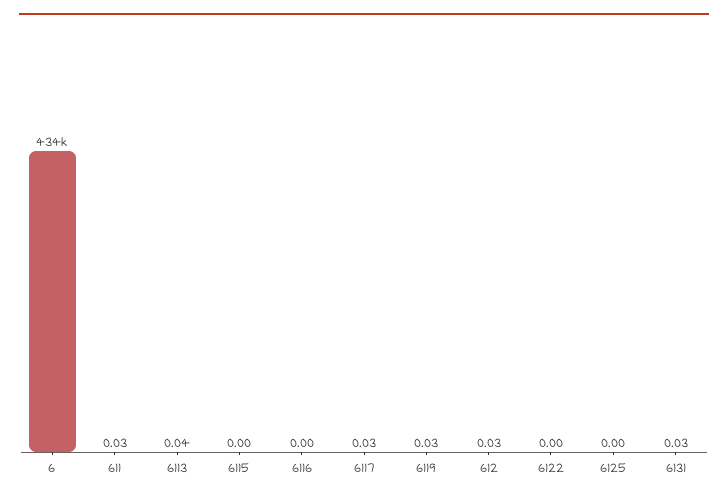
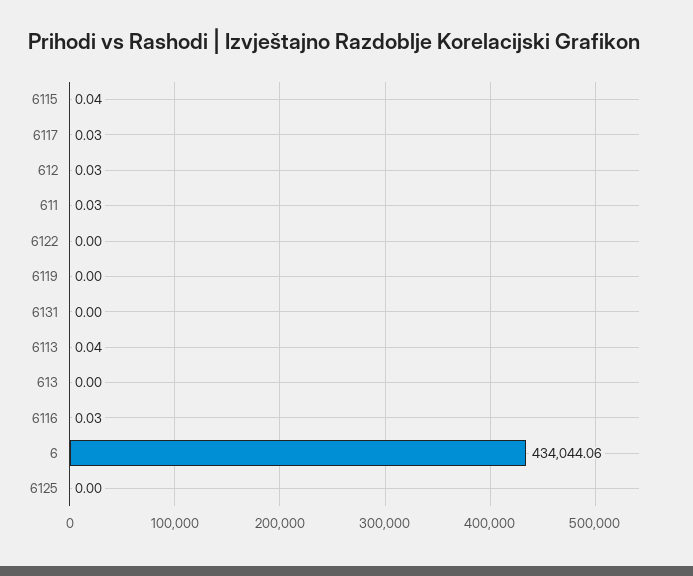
  {
    "6": 434044.06,
    "611": 0.03,
    "6113": 0.04,
-   "6115": 0,
+   "6115": 0.04,
-   "6116": 0,
+   "6116": 0.03,
    "6117": 0.03,
-   "6119": 0.03,
+   "6119": 0,
    "612": 0.03,
    "6122": 0,
    "6125": 0,
-   "6131": 0.03
+   "6131": 0,
+   "613": 0
  }

